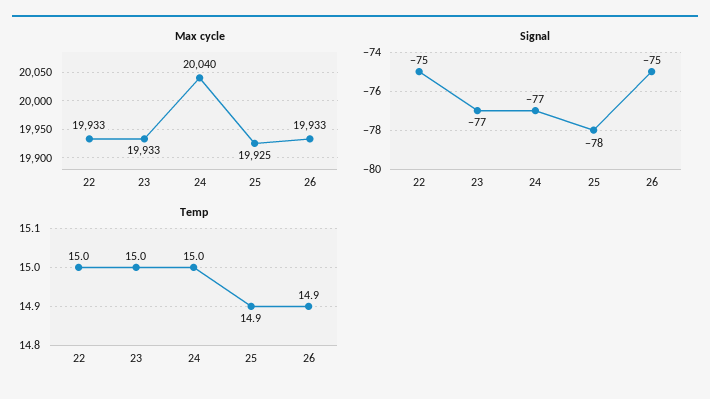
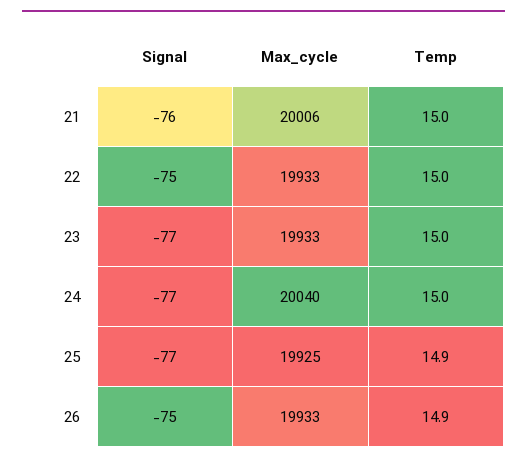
  {
    "Max cycle": {
      "22": 19933,
      "23": 19933,
      "24": 20040,
      "25": 19925,
-     "26": 19933
+     "26": 19933,
+     "21": 20006
    },
    "Signal": {
      "22": -75,
      "23": -77,
      "24": -77,
-     "25": -78,
+     "25": -77,
-     "26": -75
+     "26": -75,
+     "21": -76
    },
    "Temp": {
      "22": 15,
      "23": 15,
      "24": 15,
      "25": 14.9,
-     "26": 14.9
+     "26": 14.9,
+     "21": 15
    }
  }

